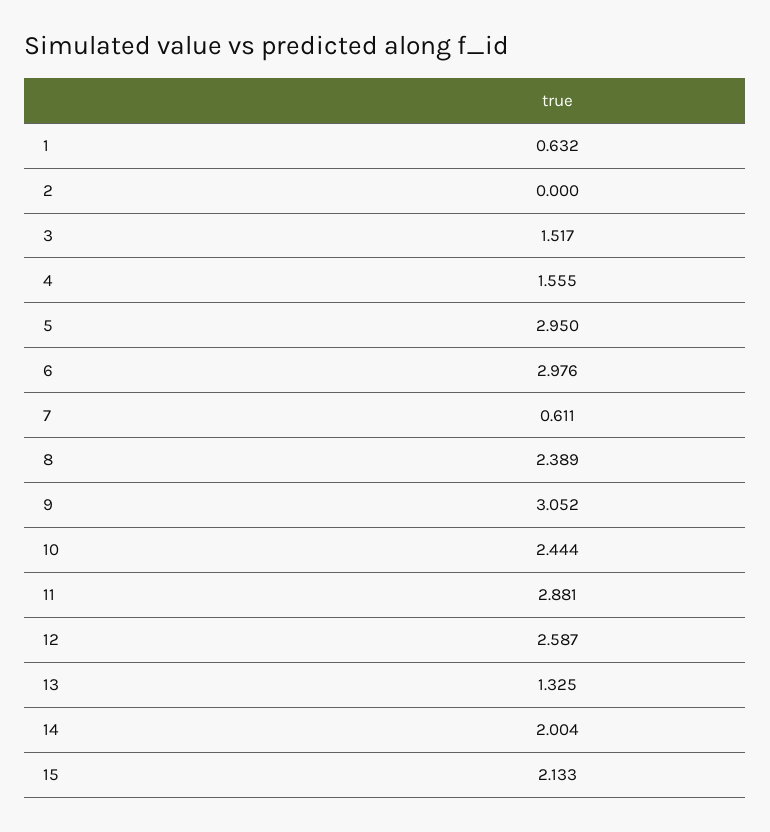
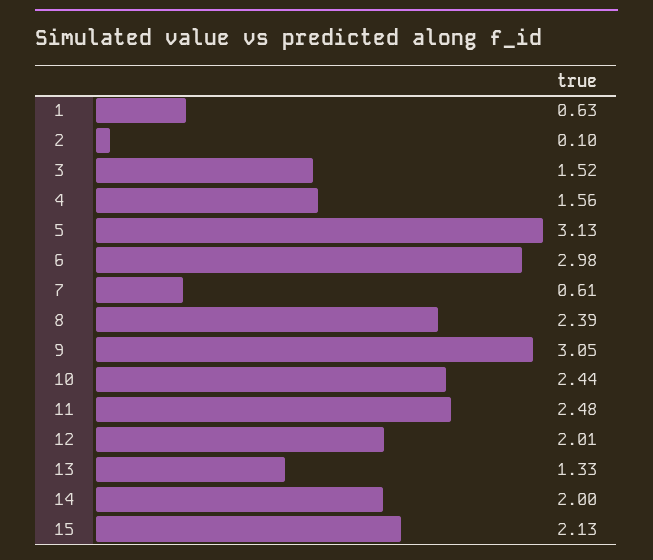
  {
    "1": 0.632,
-   "2": 0,
+   "2": 0.1,
    "3": 1.517,
    "4": 1.555,
-   "5": 2.95,
+   "5": 3.13,
    "6": 2.976,
    "7": 0.611,
    "8": 2.389,
    "9": 3.052,
    "10": 2.444,
-   "11": 2.881,
+   "11": 2.48,
-   "12": 2.587,
+   "12": 2.01,
    "13": 1.325,
    "14": 2.004,
    "15": 2.133
  }

